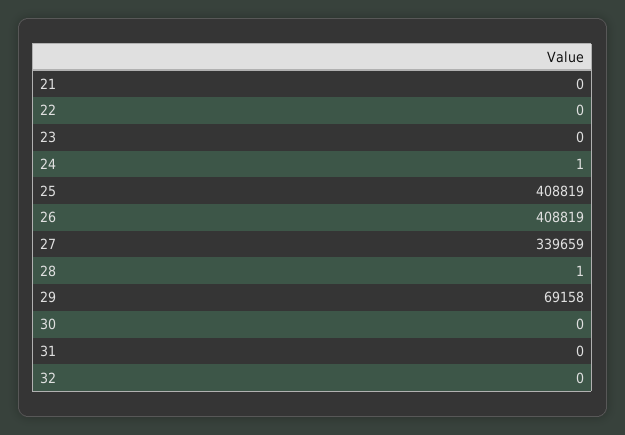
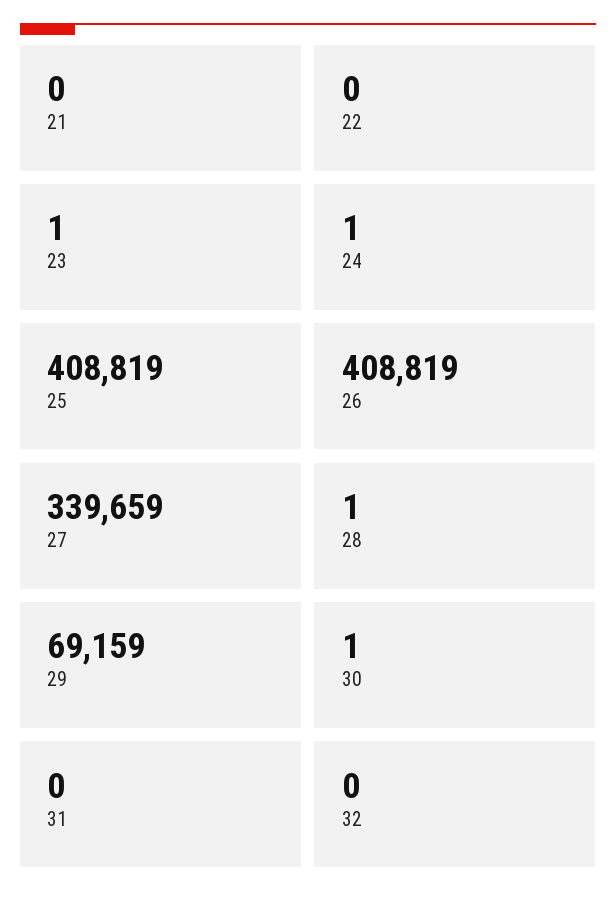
  {
    "21": 0,
    "22": 0,
-   "23": 0,
+   "23": 1,
    "24": 1,
    "25": 408819,
    "26": 408819,
    "27": 339659,
    "28": 1,
-   "29": 69158,
+   "29": 69159,
-   "30": 0,
+   "30": 1,
    "31": 0,
    "32": 0
  }

